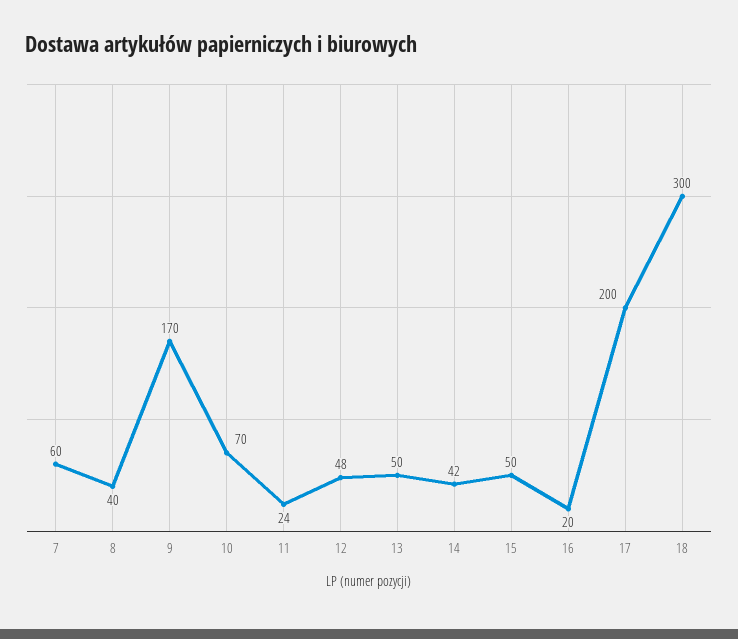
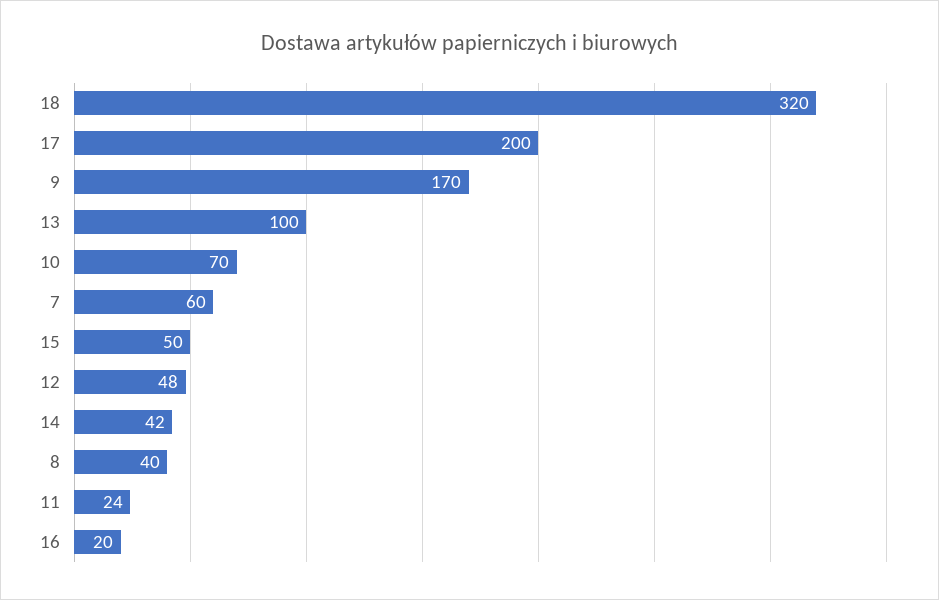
  {
    "7": 60,
    "8": 40,
    "9": 170,
    "10": 70,
    "11": 24,
    "12": 48,
-   "13": 50,
+   "13": 100,
    "14": 42,
    "15": 50,
    "16": 20,
    "17": 200,
-   "18": 300
+   "18": 320
  }

